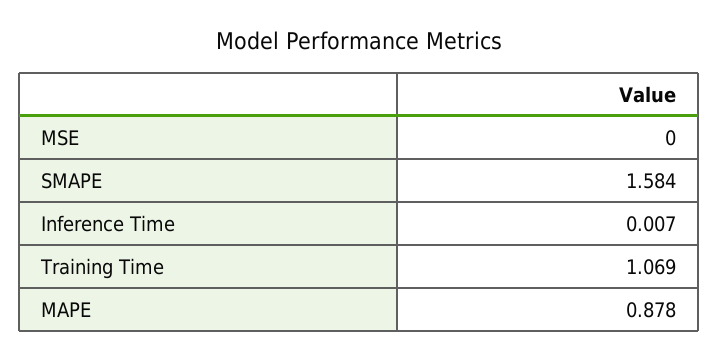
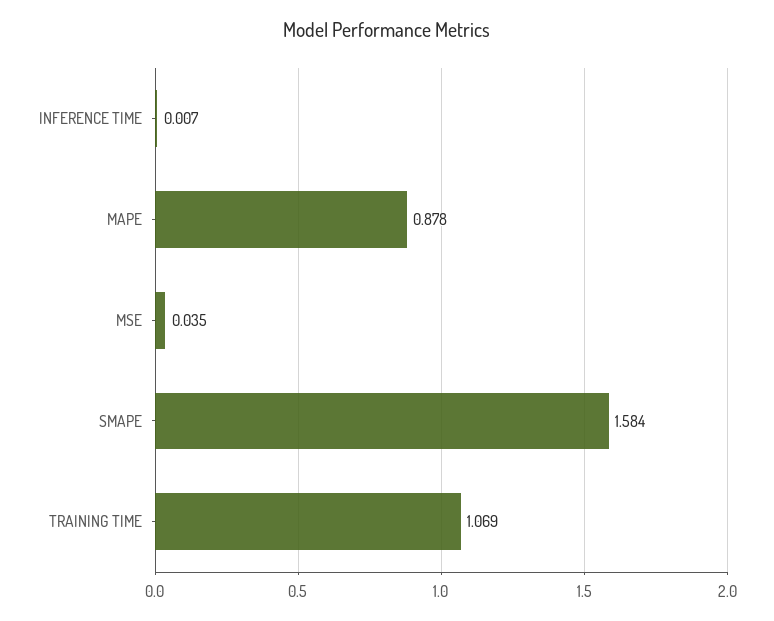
  {
-   "MSE": 0,
+   "MSE": 0.035,
    "SMAPE": 1.584,
    "Inference Time": 0.007,
    "Training Time": 1.069,
    "MAPE": 0.878
  }

